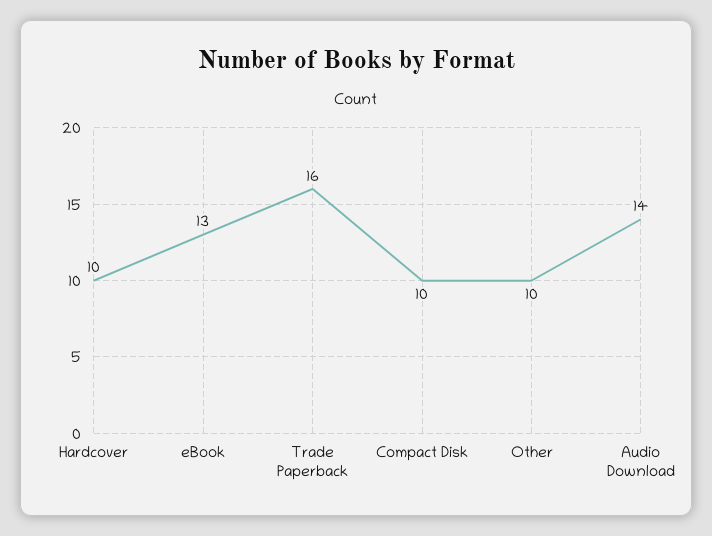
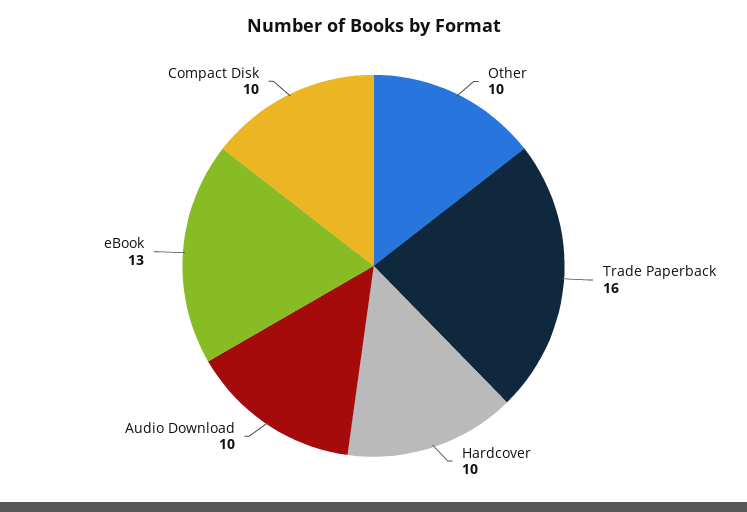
  {
    "Hardcover": 10,
    "eBook": 13,
    "Trade Paperback": 16,
    "Compact Disk": 10,
    "Other": 10,
-   "Audio Download": 14
+   "Audio Download": 10
  }

